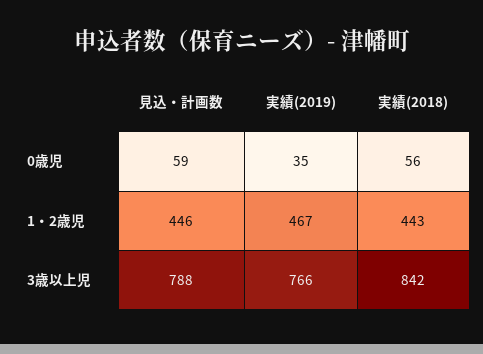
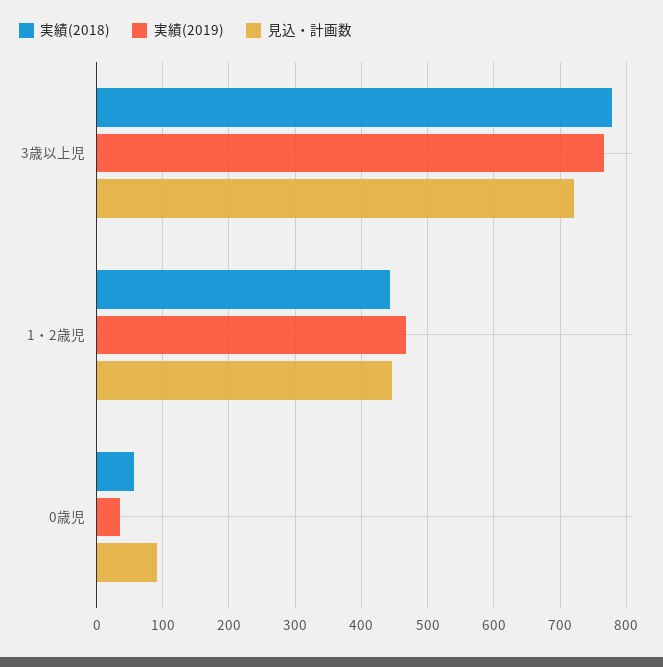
  {
    "見込・計画数": {
-     "0歳児": 59,
+     "0歳児": 90,
      "1・2歳児": 446,
-     "3歳以上児": 788
+     "3歳以上児": 720
    },
    "実績(2019)": {
      "0歳児": 35,
      "1・2歳児": 467,
      "3歳以上児": 766
    },
    "実績(2018)": {
      "0歳児": 56,
      "1・2歳児": 443,
-     "3歳以上児": 842
+     "3歳以上児": 780
    }
  }

